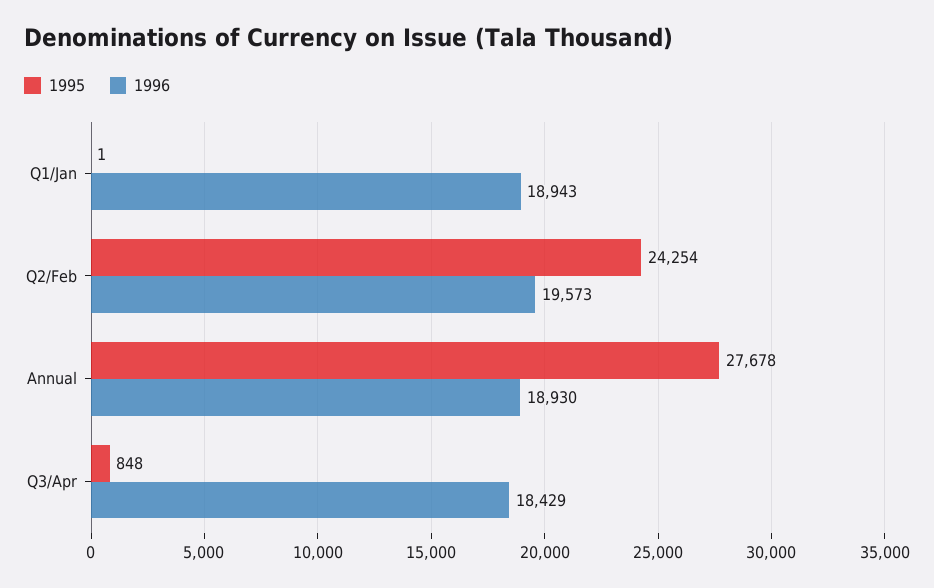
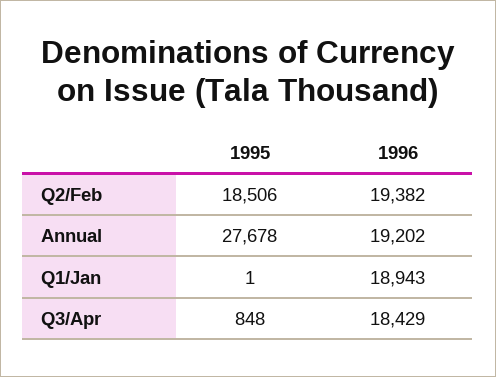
  {
    "1995": {
      "Q1/Jan": 1,
-     "Q2/Feb": 24254,
+     "Q2/Feb": 18506,
      "Annual": 27678,
      "Q3/Apr": 848
    },
    "1996": {
      "Q1/Jan": 18943,
-     "Q2/Feb": 19573,
+     "Q2/Feb": 19382,
-     "Annual": 18930,
+     "Annual": 19202,
      "Q3/Apr": 18429
    }
  }

